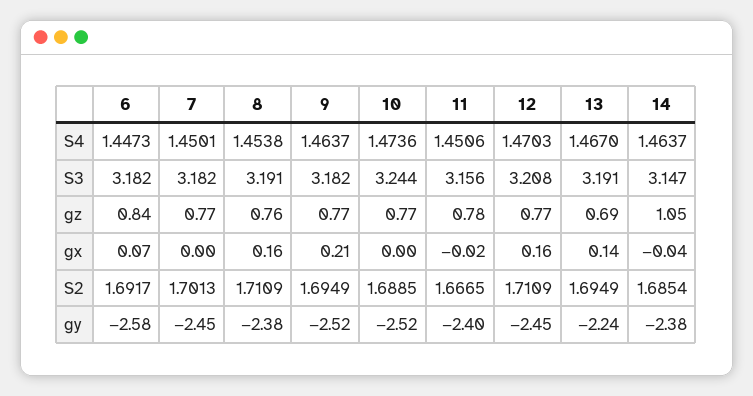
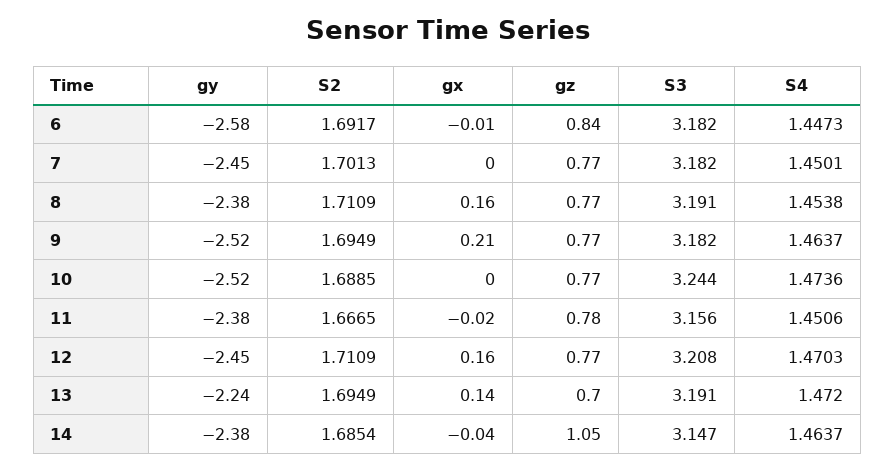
  {
    "6": {
      "S4": 1.4473,
      "S3": 3.182,
      "gz": 0.84,
-     "gx": 0.07,
+     "gx": -0.01,
      "S2": 1.6917,
      "gy": -2.58
    },
    "7": {
      "S4": 1.4501,
      "S3": 3.182,
      "gz": 0.77,
      "gx": 0,
      "S2": 1.7013,
      "gy": -2.45
    },
    "8": {
      "S4": 1.4538,
      "S3": 3.191,
-     "gz": 0.76,
+     "gz": 0.77,
      "gx": 0.16,
      "S2": 1.7109,
      "gy": -2.38
    },
    "9": {
      "S4": 1.4637,
      "S3": 3.182,
      "gz": 0.77,
      "gx": 0.21,
      "S2": 1.6949,
      "gy": -2.52
    },
    "10": {
      "S4": 1.4736,
      "S3": 3.244,
      "gz": 0.77,
      "gx": 0,
      "S2": 1.6885,
      "gy": -2.52
    },
    "11": {
      "S4": 1.4506,
      "S3": 3.156,
      "gz": 0.78,
      "gx": -0.02,
      "S2": 1.6665,
-     "gy": -2.4
+     "gy": -2.38
    },
    "12": {
      "S4": 1.4703,
      "S3": 3.208,
      "gz": 0.77,
      "gx": 0.16,
      "S2": 1.7109,
      "gy": -2.45
    },
    "13": {
-     "S4": 1.467,
+     "S4": 1.472,
      "S3": 3.191,
-     "gz": 0.69,
+     "gz": 0.7,
      "gx": 0.14,
      "S2": 1.6949,
      "gy": -2.24
    },
    "14": {
      "S4": 1.4637,
      "S3": 3.147,
      "gz": 1.05,
      "gx": -0.04,
      "S2": 1.6854,
      "gy": -2.38
    }
  }

